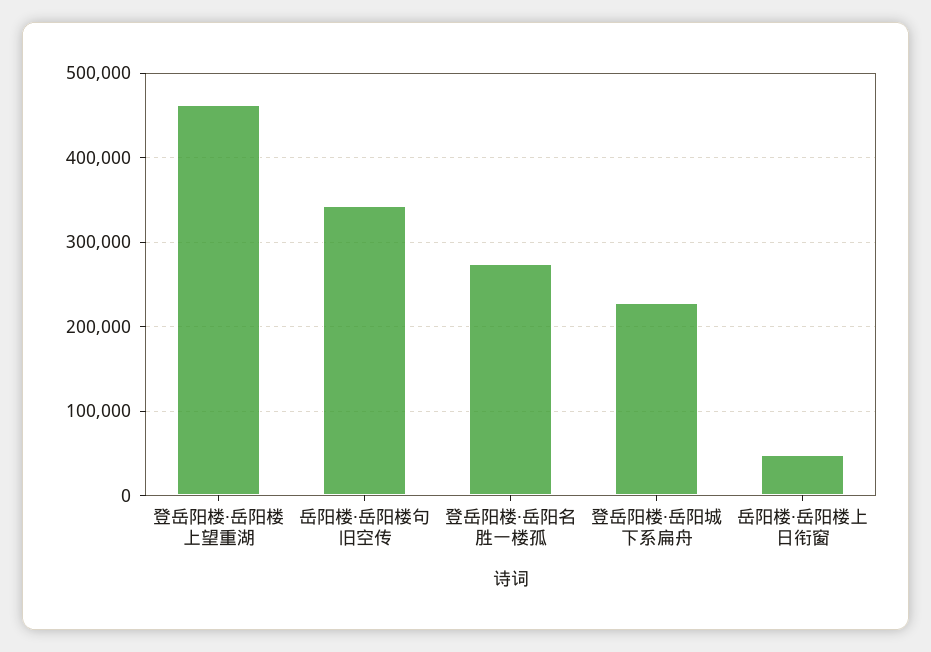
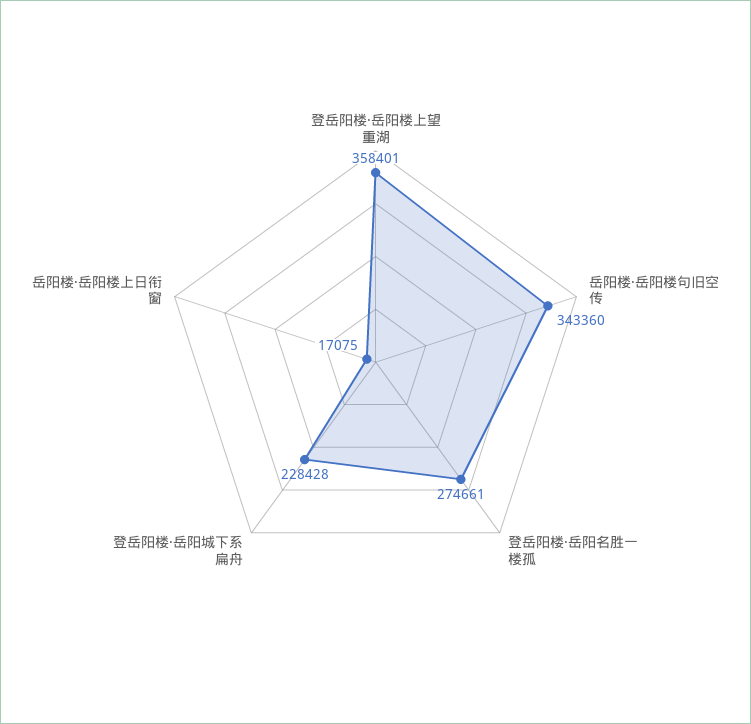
  {
-   "登岳阳楼·岳阳楼上望重湖": 460000,
+   "登岳阳楼·岳阳楼上望重湖": 358401,
    "岳阳楼·岳阳楼句旧空传": 343360,
    "登岳阳楼·岳阳名胜一楼孤": 274661,
    "登岳阳楼·岳阳城下系扁舟": 228428,
-   "岳阳楼·岳阳楼上日衔窗": 50000
+   "岳阳楼·岳阳楼上日衔窗": 17075
  }

